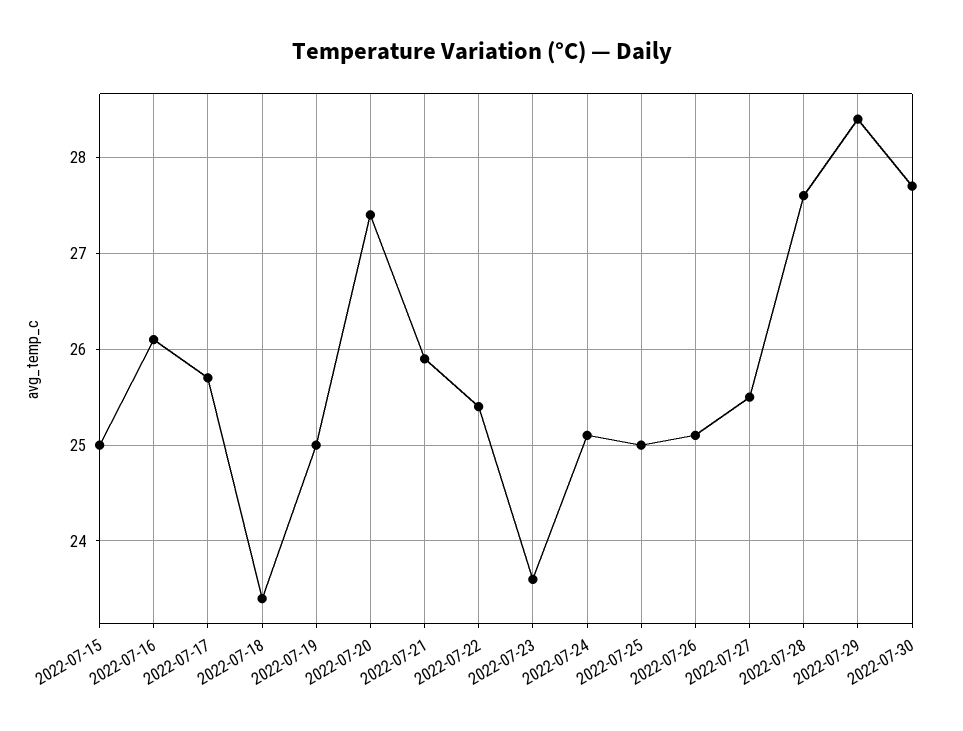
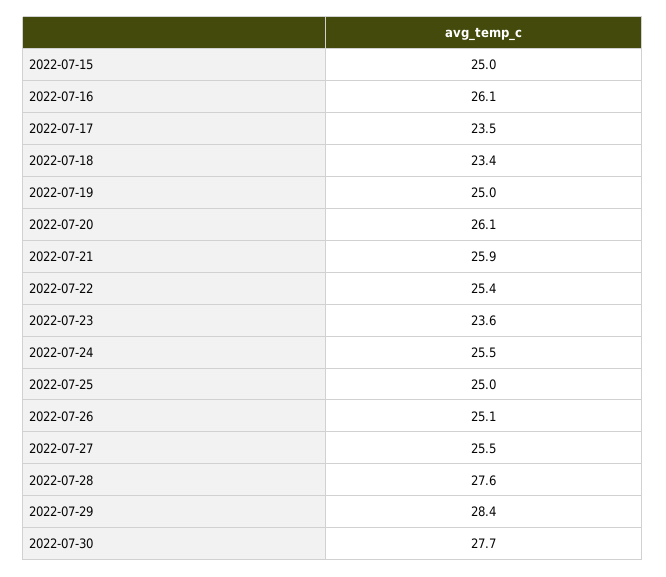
  {
    "2022-07-15": 25,
    "2022-07-16": 26.1,
-   "2022-07-17": 25.7,
+   "2022-07-17": 23.5,
    "2022-07-18": 23.4,
    "2022-07-19": 25,
-   "2022-07-20": 27.4,
+   "2022-07-20": 26.1,
    "2022-07-21": 25.9,
    "2022-07-22": 25.4,
    "2022-07-23": 23.6,
-   "2022-07-24": 25.1,
+   "2022-07-24": 25.5,
    "2022-07-25": 25,
    "2022-07-26": 25.1,
    "2022-07-27": 25.5,
    "2022-07-28": 27.6,
    "2022-07-29": 28.4,
    "2022-07-30": 27.7
  }

